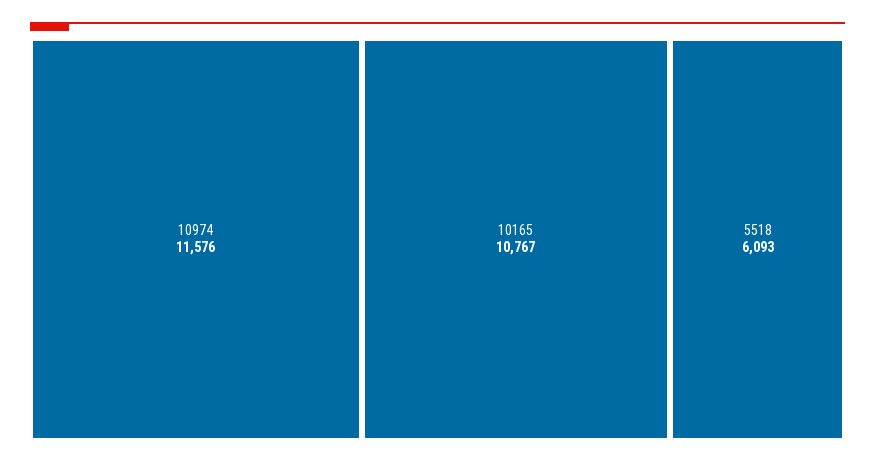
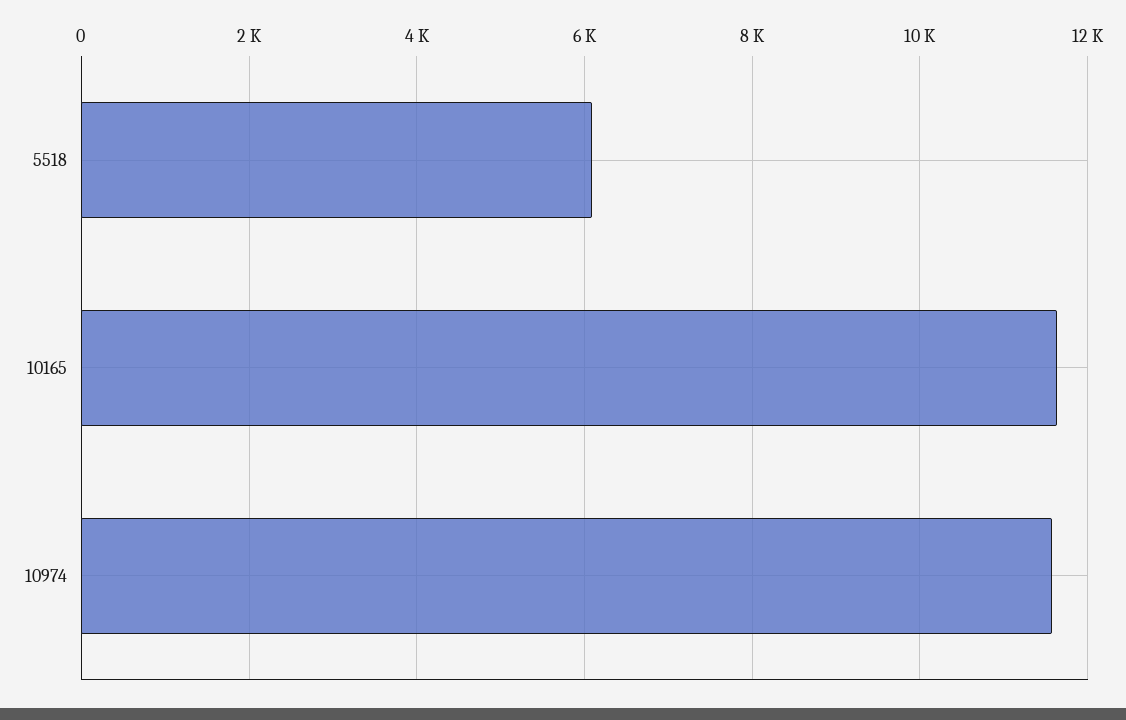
  {
    "10974": 11576,
-   "10165": 10767,
+   "10165": 11600,
    "5518": 6093
  }

